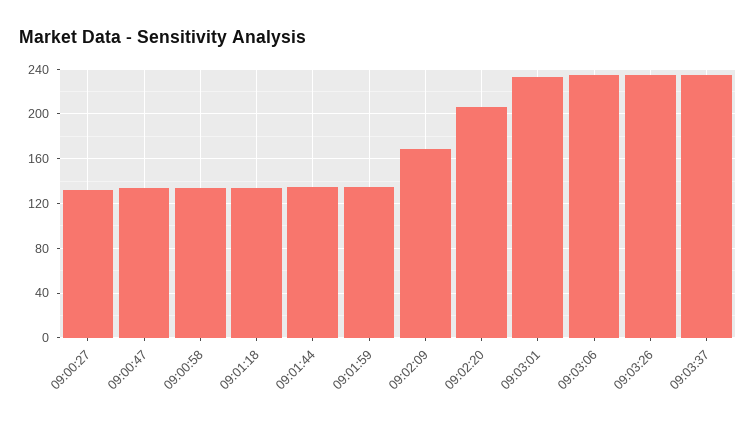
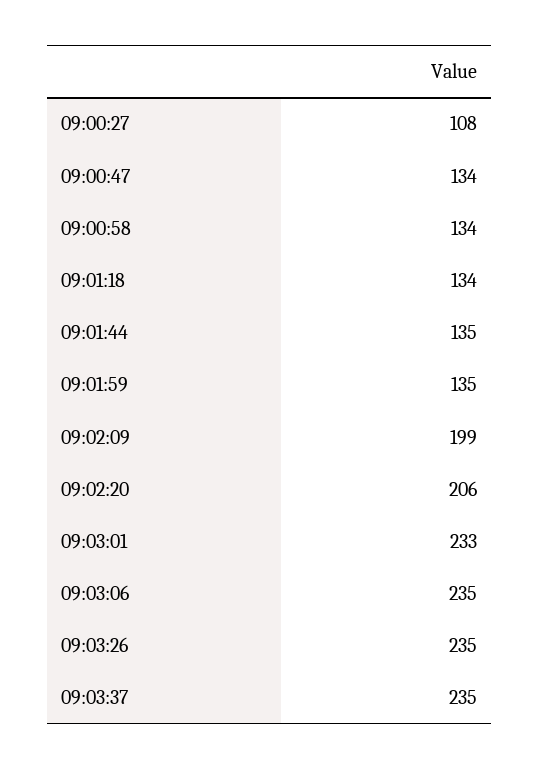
  {
-   "09:00:27": 130,
+   "09:00:27": 108,
    "09:00:47": 134,
    "09:00:58": 134,
    "09:01:18": 134,
    "09:01:44": 135,
    "09:01:59": 135,
-   "09:02:09": 170,
+   "09:02:09": 199,
    "09:02:20": 206,
    "09:03:01": 233,
    "09:03:06": 235,
    "09:03:26": 235,
    "09:03:37": 235
  }

